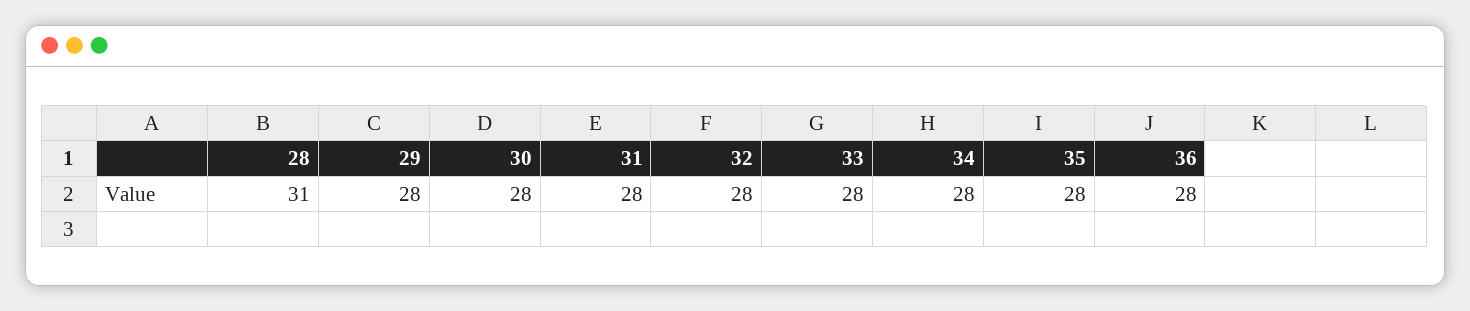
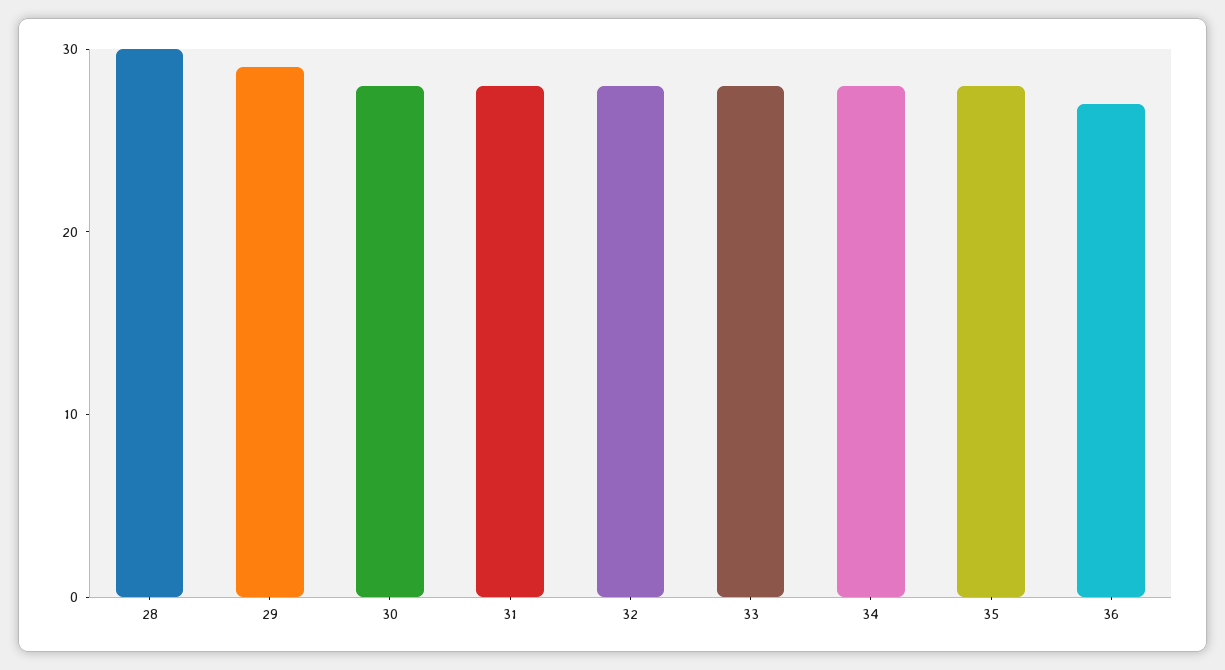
  {
-   "28": 31,
+   "28": 30,
-   "29": 28,
+   "29": 29,
    "30": 28,
    "31": 28,
    "32": 28,
    "33": 28,
    "34": 28,
    "35": 28,
-   "36": 28
+   "36": 27
  }

